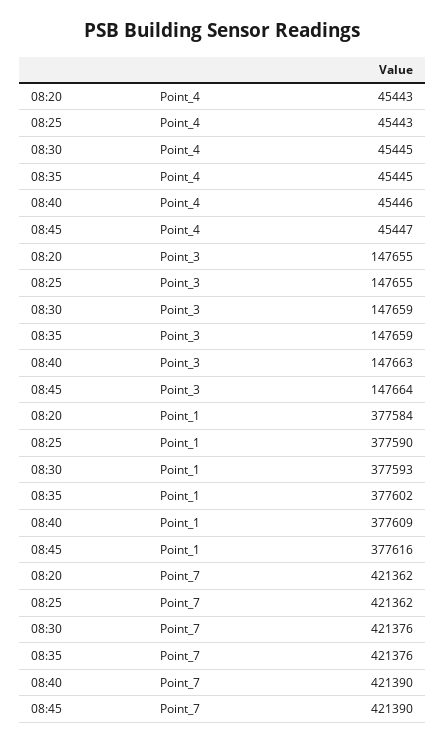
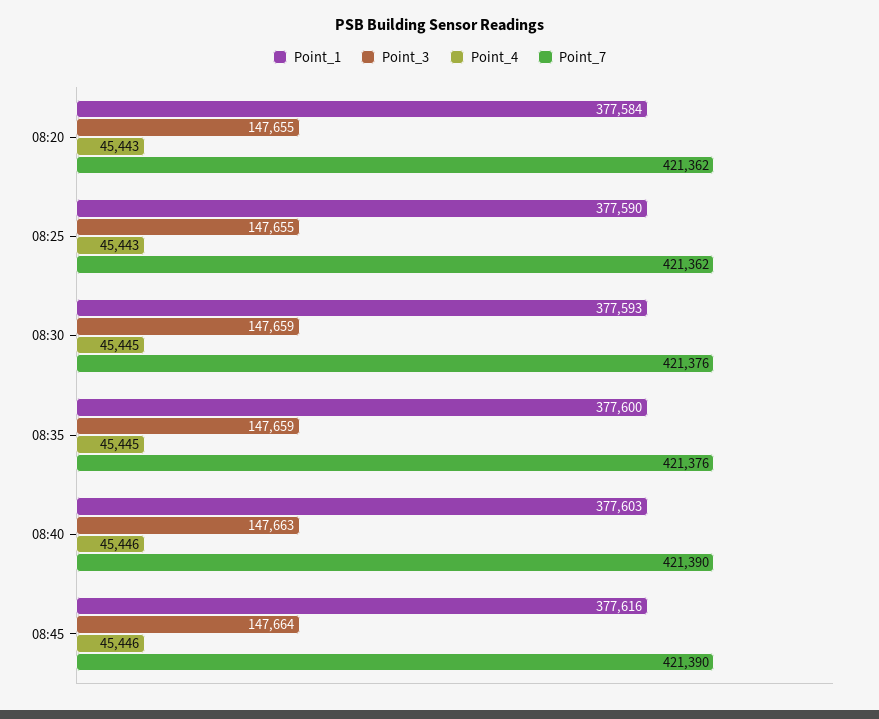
  {
    "Point_4": {
      "08:20": 45443,
      "08:25": 45443,
      "08:30": 45445,
      "08:35": 45445,
      "08:40": 45446,
-     "08:45": 45447
+     "08:45": 45446
    },
    "Point_3": {
      "08:20": 147655,
      "08:25": 147655,
      "08:30": 147659,
      "08:35": 147659,
      "08:40": 147663,
      "08:45": 147664
    },
    "Point_1": {
      "08:20": 377584,
      "08:25": 377590,
      "08:30": 377593,
-     "08:35": 377602,
+     "08:35": 377600,
-     "08:40": 377609,
+     "08:40": 377603,
      "08:45": 377616
    },
    "Point_7": {
      "08:20": 421362,
      "08:25": 421362,
      "08:30": 421376,
      "08:35": 421376,
      "08:40": 421390,
      "08:45": 421390
    }
  }

